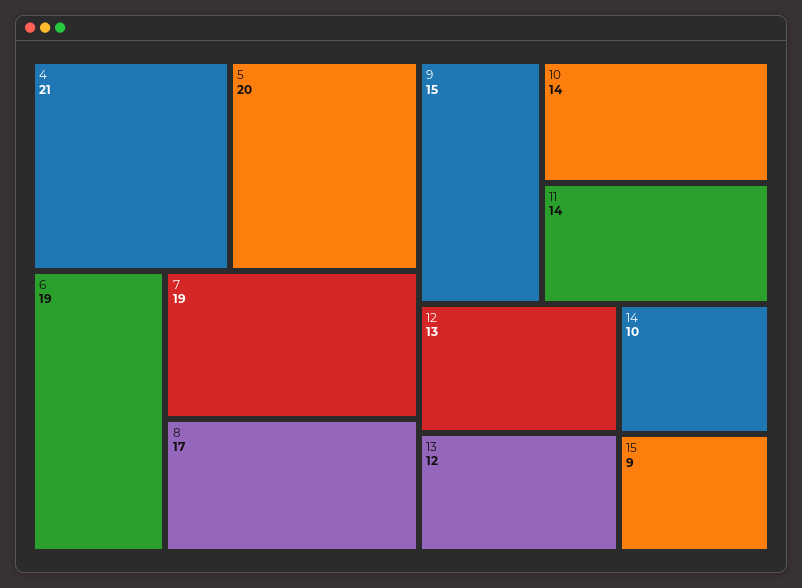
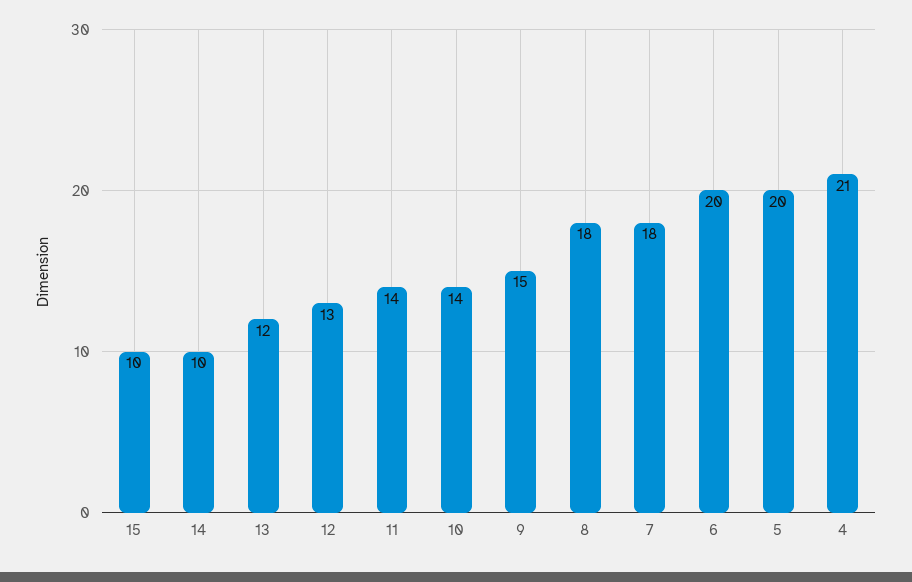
  {
    "4": 21,
    "5": 20,
-   "6": 19,
+   "6": 20,
-   "7": 19,
+   "7": 18,
-   "8": 17,
+   "8": 18,
    "9": 15,
    "10": 14,
    "11": 14,
    "12": 13,
    "13": 12,
    "14": 10,
-   "15": 9
+   "15": 10
  }

